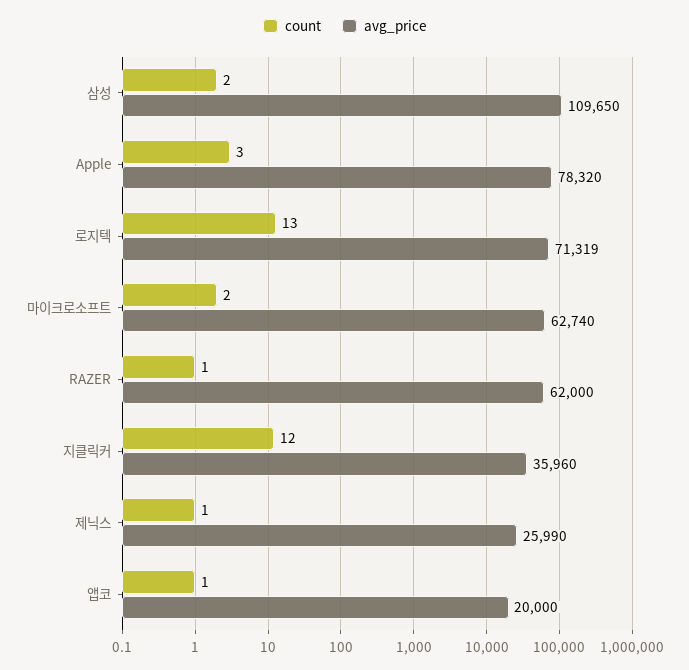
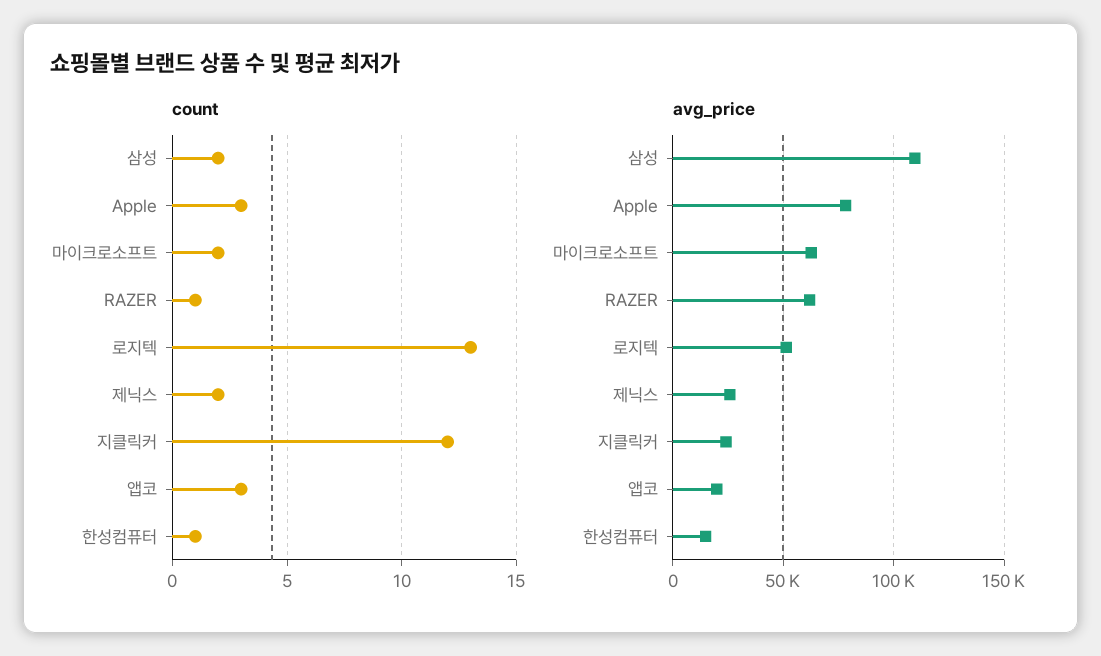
  {
    "count": {
      "삼성": 2,
      "Apple": 3,
      "로지텍": 13,
      "마이크로소프트": 2,
      "RAZER": 1,
      "지클릭커": 12,
-     "제닉스": 1,
+     "제닉스": 2,
-     "앱코": 1
+     "앱코": 3,
+     "한성컴퓨터": 1
    },
    "avg_price": {
      "삼성": 109650,
      "Apple": 78320,
-     "로지텍": 71319,
+     "로지텍": 50000,
      "마이크로소프트": 62740,
      "RAZER": 62000,
-     "지클릭커": 35960,
+     "지클릭커": 25000,
      "제닉스": 25990,
-     "앱코": 20000
+     "앱코": 20000,
+     "한성컴퓨터": 15000
    }
  }

